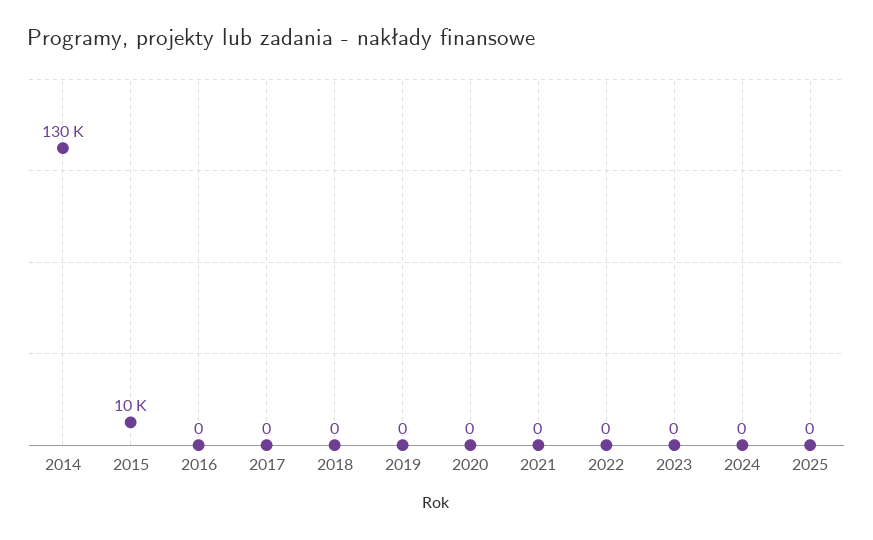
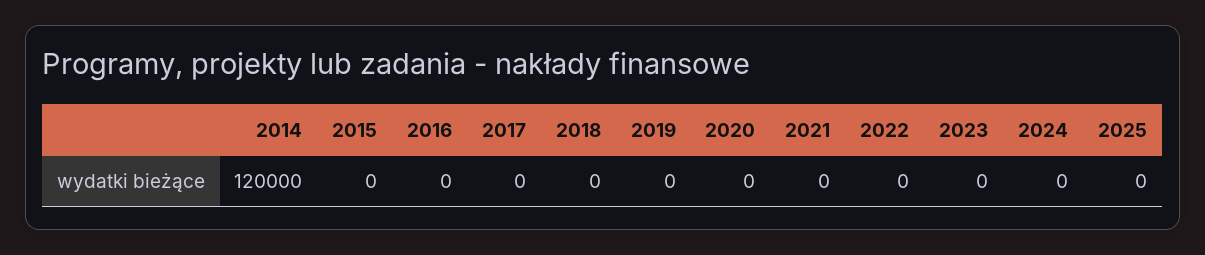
  {
-   "2014": 130000,
+   "2014": 120000,
-   "2015": 10000,
+   "2015": 0,
    "2016": 0,
    "2017": 0,
    "2018": 0,
    "2019": 0,
    "2020": 0,
    "2021": 0,
    "2022": 0,
    "2023": 0,
    "2024": 0,
    "2025": 0
  }

